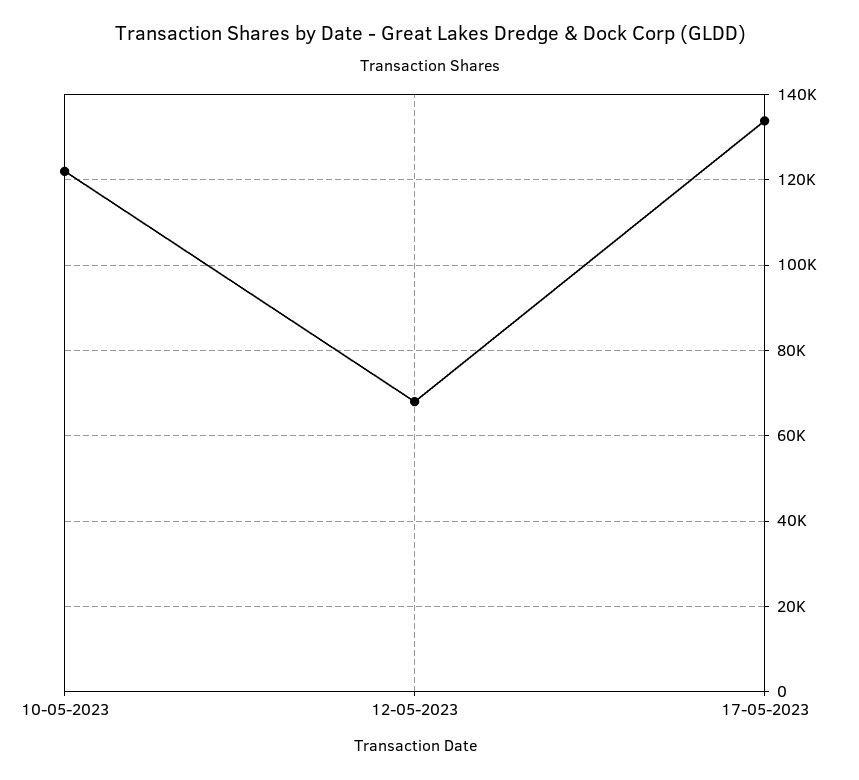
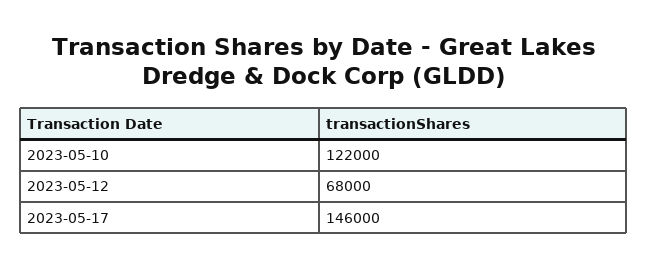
  {
    "10-05-2023": 122000,
    "12-05-2023": 68000,
-   "17-05-2023": 134000
+   "17-05-2023": 146000
  }

